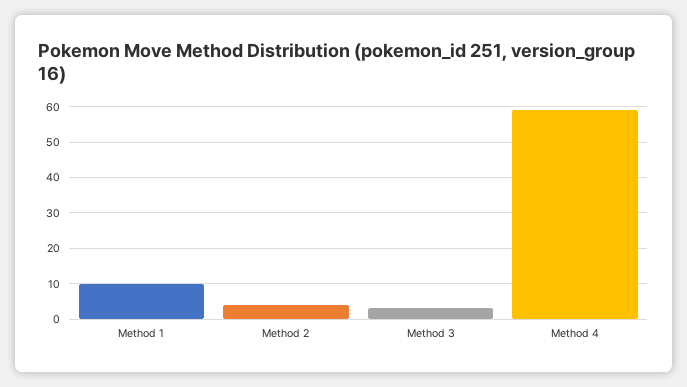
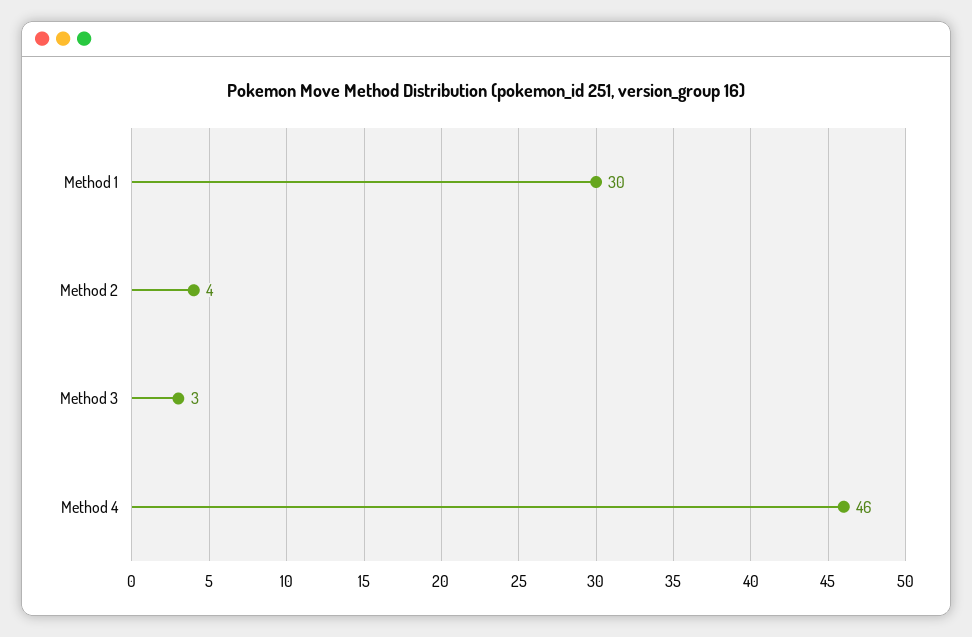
  {
-   "Method 1": 10,
+   "Method 1": 30,
    "Method 2": 4,
    "Method 3": 3,
-   "Method 4": 60
+   "Method 4": 46
  }

